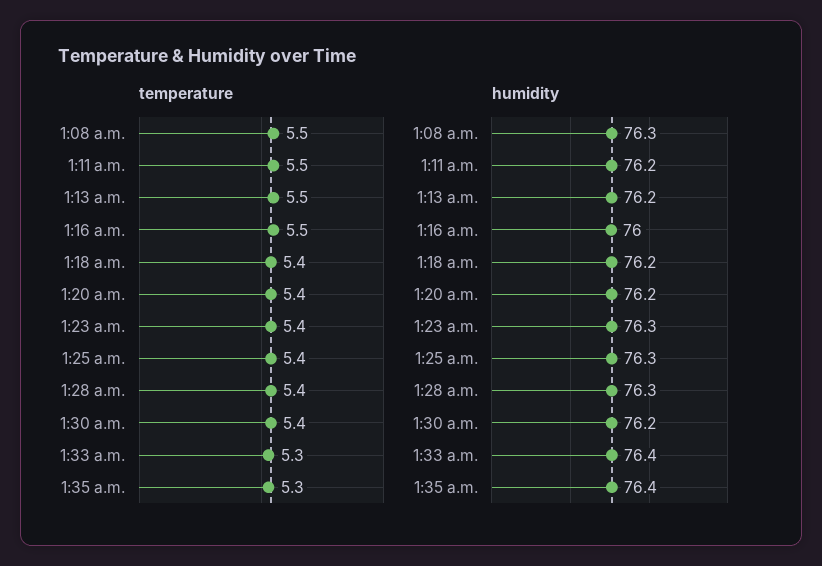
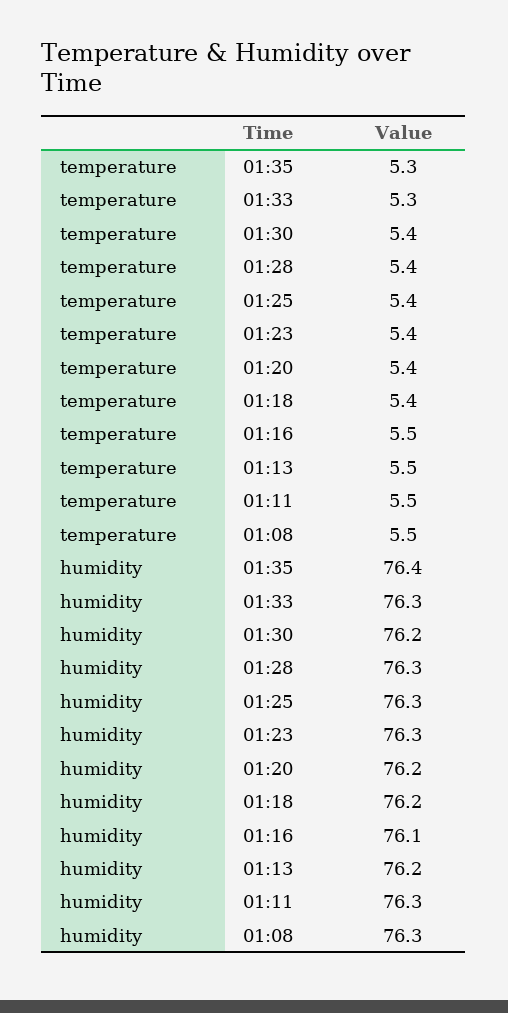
  {
    "temperature": {
      "1:08 a.m.": 5.5,
      "1:11 a.m.": 5.5,
      "1:13 a.m.": 5.5,
      "1:16 a.m.": 5.5,
      "1:18 a.m.": 5.4,
      "1:20 a.m.": 5.4,
      "1:23 a.m.": 5.4,
      "1:25 a.m.": 5.4,
      "1:28 a.m.": 5.4,
      "1:30 a.m.": 5.4,
      "1:33 a.m.": 5.3,
      "1:35 a.m.": 5.3
    },
    "humidity": {
      "1:08 a.m.": 76.3,
-     "1:11 a.m.": 76.2,
+     "1:11 a.m.": 76.3,
      "1:13 a.m.": 76.2,
-     "1:16 a.m.": 76,
+     "1:16 a.m.": 76.1,
      "1:18 a.m.": 76.2,
      "1:20 a.m.": 76.2,
      "1:23 a.m.": 76.3,
      "1:25 a.m.": 76.3,
      "1:28 a.m.": 76.3,
      "1:30 a.m.": 76.2,
-     "1:33 a.m.": 76.4,
+     "1:33 a.m.": 76.3,
      "1:35 a.m.": 76.4
    }
  }

